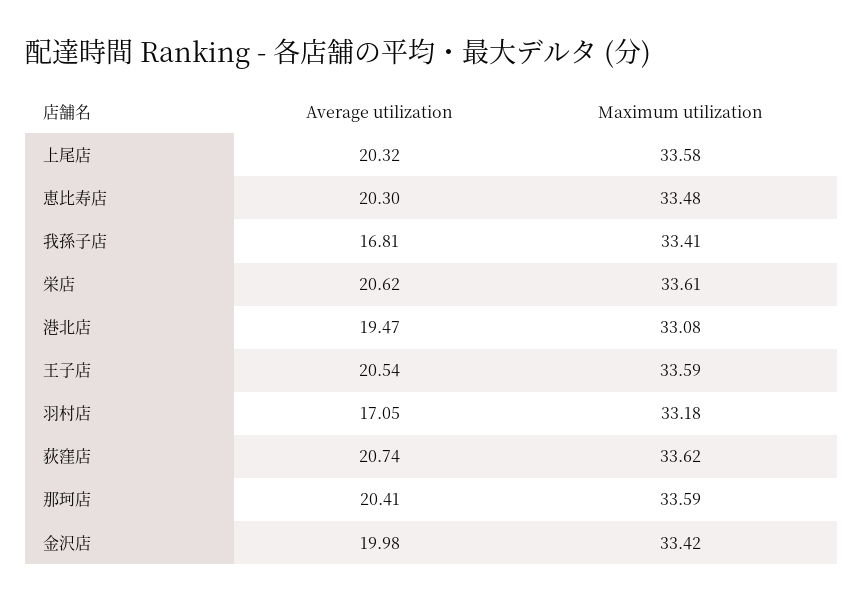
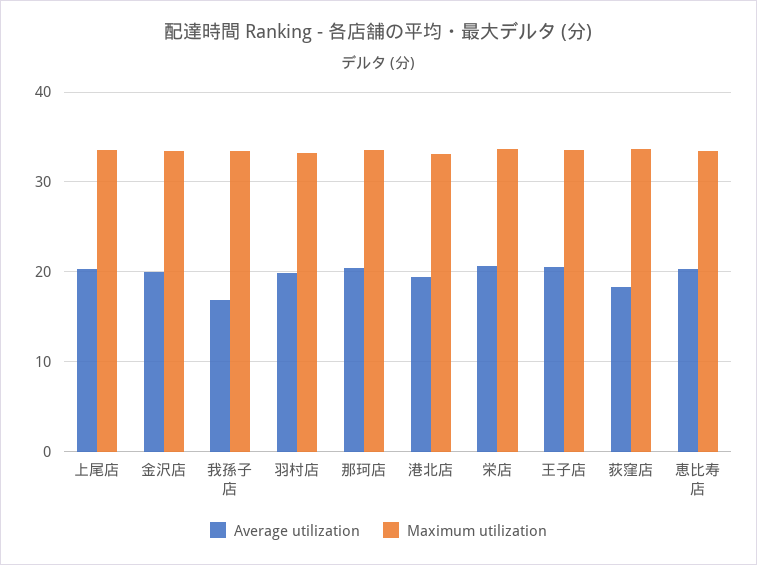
  {
    "Average utilization": {
      "上尾店": 20.32,
      "恵比寿店": 20.3,
      "我孫子店": 16.81,
      "栄店": 20.62,
      "港北店": 19.47,
      "王子店": 20.54,
-     "羽村店": 17.05,
+     "羽村店": 20,
-     "荻窪店": 20.74,
+     "荻窪店": 18,
      "那珂店": 20.41,
      "金沢店": 19.98
    },
    "Maximum utilization": {
      "上尾店": 33.58,
      "恵比寿店": 33.48,
      "我孫子店": 33.41,
      "栄店": 33.61,
      "港北店": 33.08,
      "王子店": 33.59,
      "羽村店": 33.18,
      "荻窪店": 33.62,
      "那珂店": 33.59,
      "金沢店": 33.42
    }
  }

